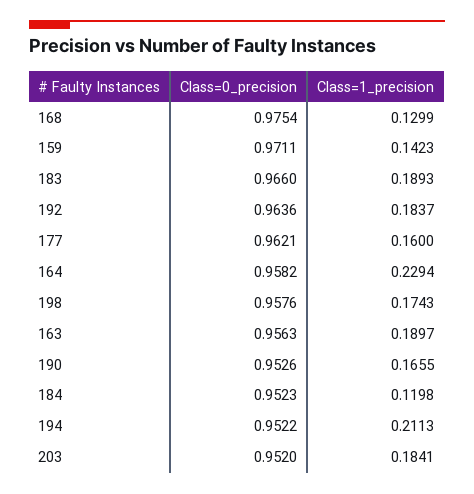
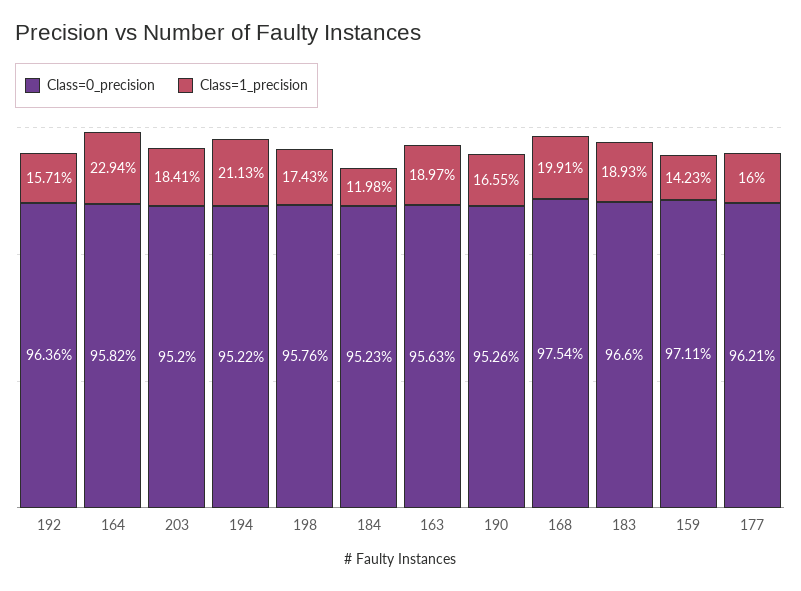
  {
    "Class=0_precision": {
      "168": 0.9754,
      "159": 0.9711,
      "183": 0.966,
      "192": 0.9636,
      "177": 0.9621,
      "164": 0.9582,
      "198": 0.9576,
      "163": 0.9563,
      "190": 0.9526,
      "184": 0.9523,
      "194": 0.9522,
      "203": 0.952
    },
    "Class=1_precision": {
-     "168": 0.1299,
+     "168": 0.1991,
      "159": 0.1423,
      "183": 0.1893,
-     "192": 0.1837,
+     "192": 0.1571,
      "177": 0.16,
      "164": 0.2294,
      "198": 0.1743,
      "163": 0.1897,
      "190": 0.1655,
      "184": 0.1198,
      "194": 0.2113,
      "203": 0.1841
    }
  }

